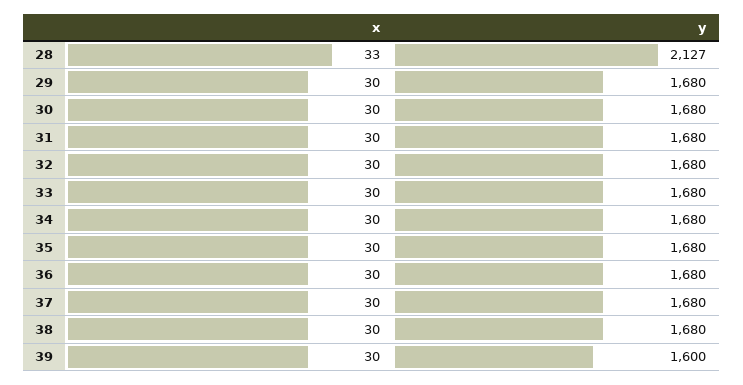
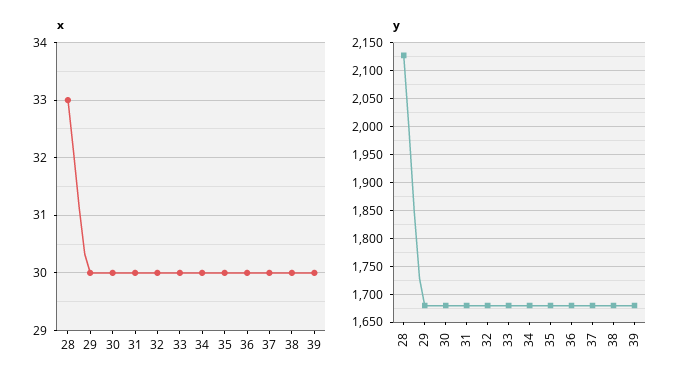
  {
    "x": {
      "28": 33,
      "29": 30,
      "30": 30,
      "31": 30,
      "32": 30,
      "33": 30,
      "34": 30,
      "35": 30,
      "36": 30,
      "37": 30,
      "38": 30,
      "39": 30
    },
    "y": {
      "28": 2127,
      "29": 1680,
      "30": 1680,
      "31": 1680,
      "32": 1680,
      "33": 1680,
      "34": 1680,
      "35": 1680,
      "36": 1680,
      "37": 1680,
      "38": 1680,
-     "39": 1600
+     "39": 1675
    }
  }

